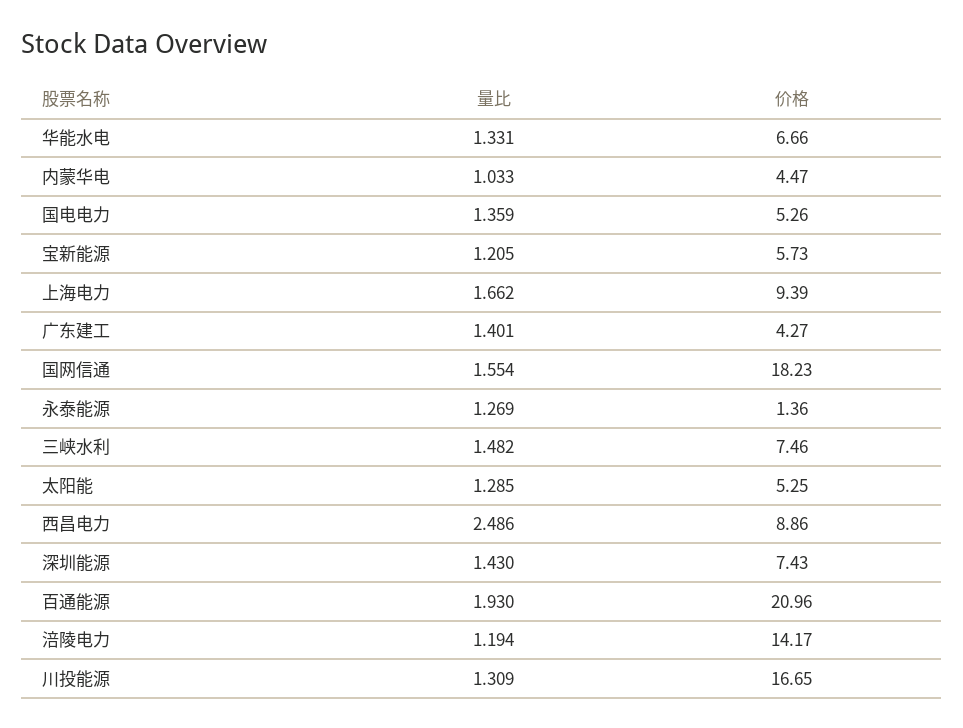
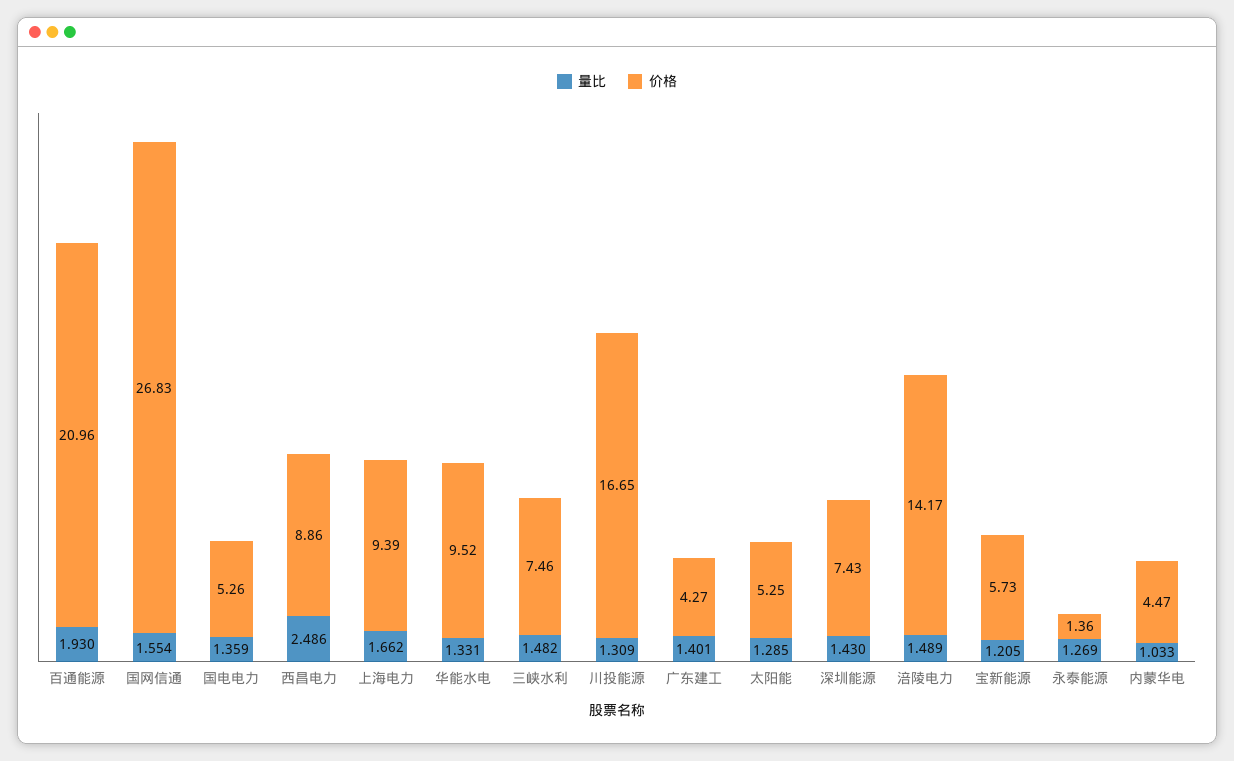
  {
    "量比": {
      "华能水电": 1.331,
      "内蒙华电": 1.033,
      "国电电力": 1.359,
      "宝新能源": 1.205,
      "上海电力": 1.662,
      "广东建工": 1.401,
      "国网信通": 1.554,
      "永泰能源": 1.269,
      "三峡水利": 1.482,
      "太阳能": 1.285,
      "西昌电力": 2.486,
      "深圳能源": 1.43,
      "百通能源": 1.93,
-     "涪陵电力": 1.194,
+     "涪陵电力": 1.489,
      "川投能源": 1.309
    },
    "价格": {
-     "华能水电": 6.66,
+     "华能水电": 9.52,
      "内蒙华电": 4.47,
      "国电电力": 5.26,
      "宝新能源": 5.73,
      "上海电力": 9.39,
      "广东建工": 4.27,
-     "国网信通": 18.23,
+     "国网信通": 26.83,
      "永泰能源": 1.36,
      "三峡水利": 7.46,
      "太阳能": 5.25,
      "西昌电力": 8.86,
      "深圳能源": 7.43,
      "百通能源": 20.96,
      "涪陵电力": 14.17,
      "川投能源": 16.65
    }
  }

